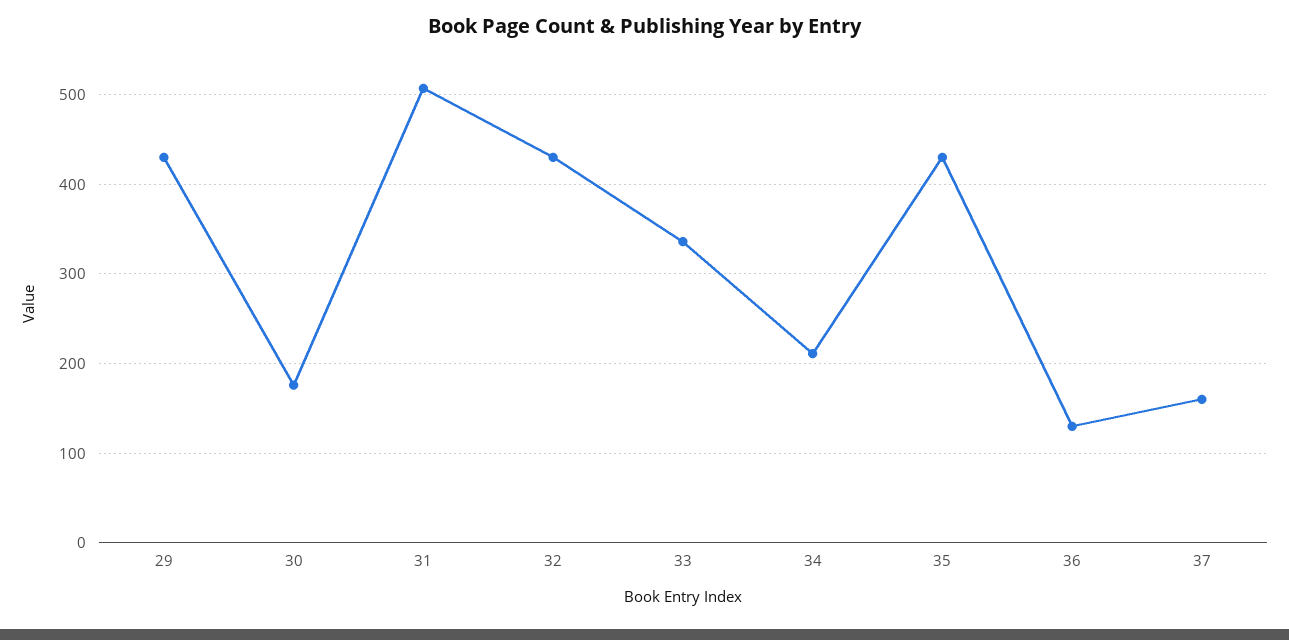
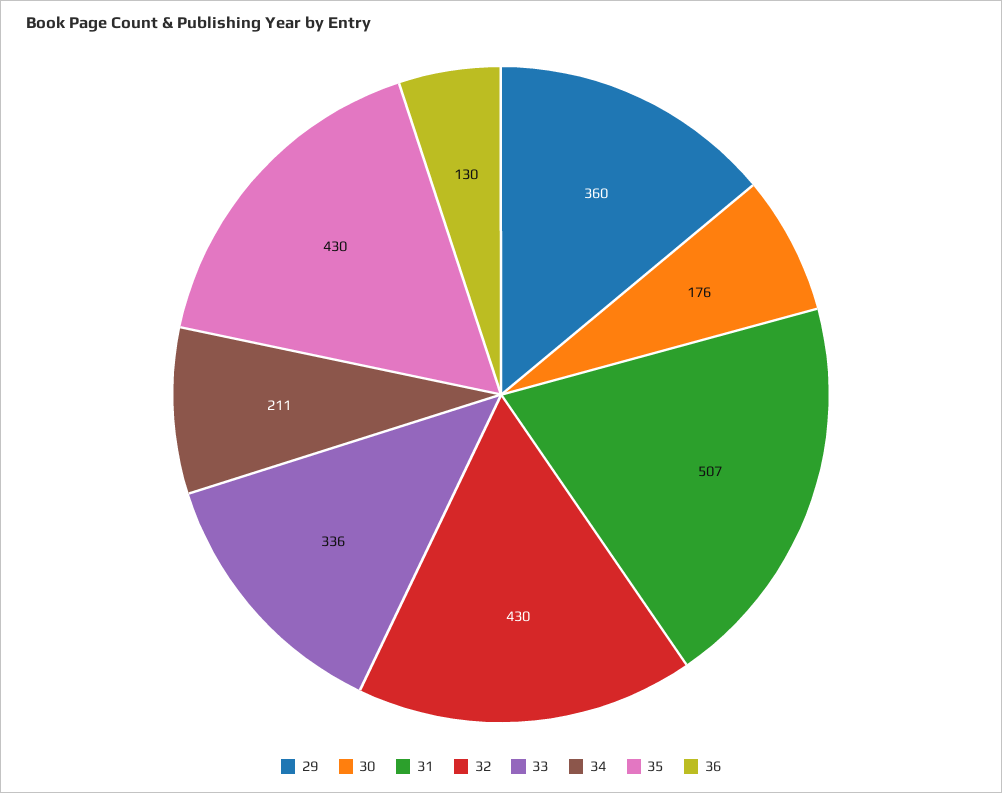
  {
-   "29": 430,
+   "29": 360,
    "30": 176,
    "31": 507,
    "32": 430,
    "33": 336,
    "34": 211,
    "35": 430,
-   "36": 130,
+   "36": 130
-   "37": 160
  }

